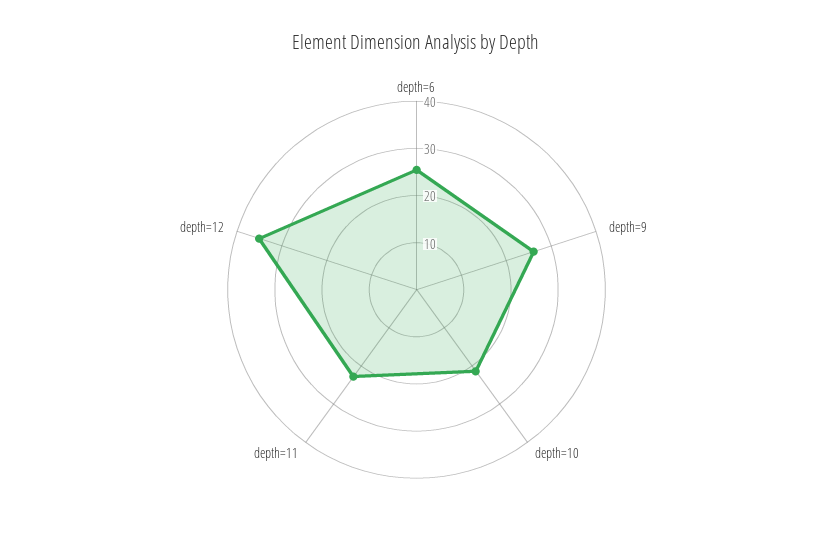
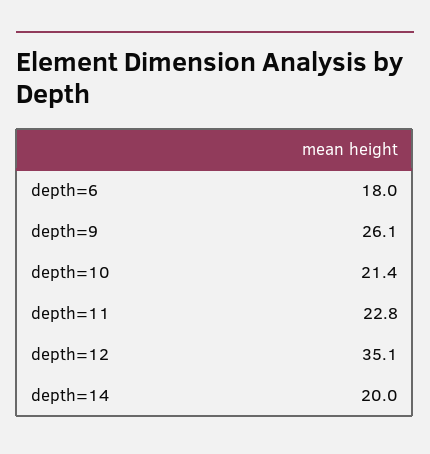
  {
-   "depth=6": 26,
+   "depth=6": 18,
    "depth=9": 26.1,
    "depth=10": 21.4,
    "depth=11": 22.8,
-   "depth=12": 35.1
+   "depth=12": 35.1,
+   "depth=14": 20
  }

